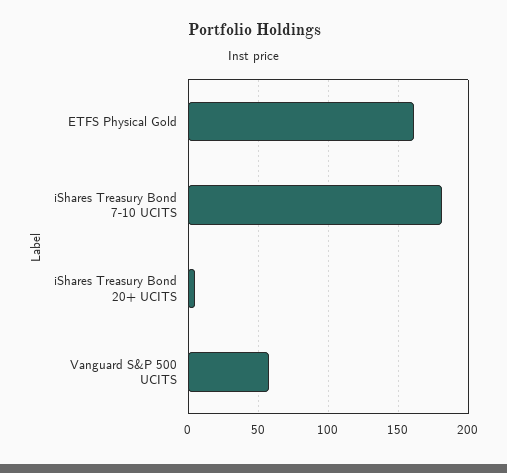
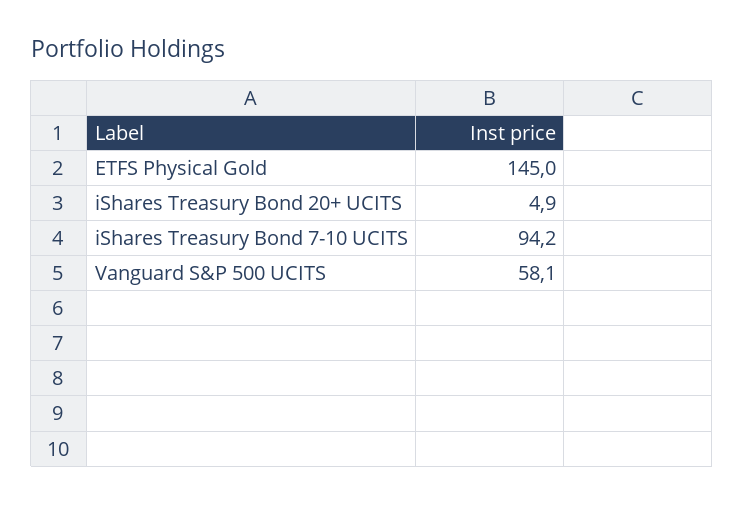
  {
-   "ETFS Physical Gold": 160,
+   "ETFS Physical Gold": 145,
-   "iShares Treasury Bond 7-10 UCITS": 180,
+   "iShares Treasury Bond 7-10 UCITS": 94.2,
    "iShares Treasury Bond 20+ UCITS": 4.9,
    "Vanguard S&P 500 UCITS": 58.1
  }

